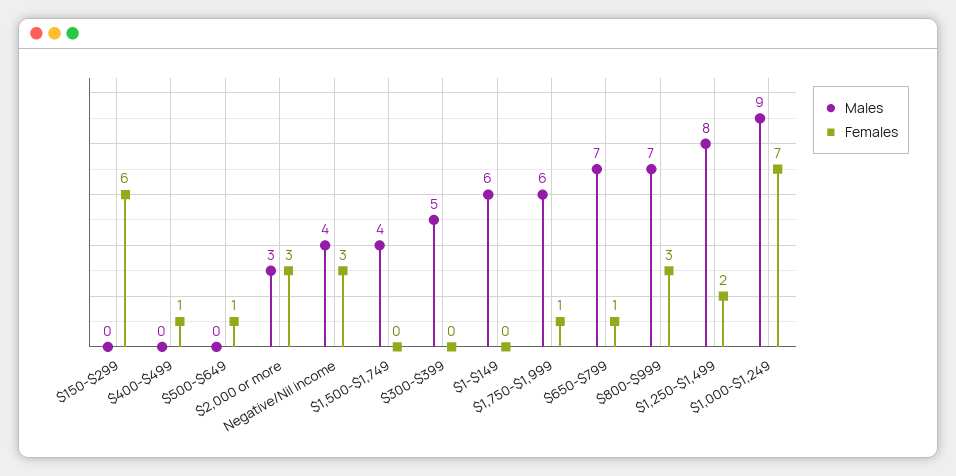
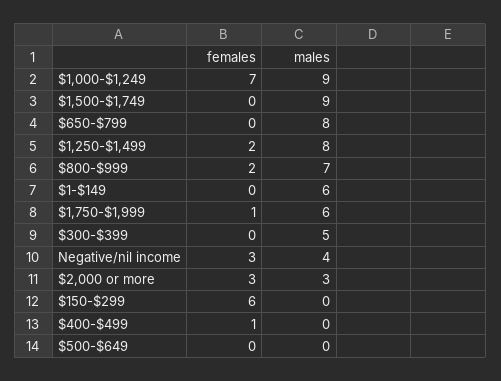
  {
    "Males": {
      "$150-$299": 0,
      "$400-$499": 0,
      "$500-$649": 0,
      "$2,000 or more": 3,
      "Negative/Nil income": 4,
-     "$1,500-$1,749": 4,
+     "$1,500-$1,749": 9,
      "$300-$399": 5,
      "$1-$149": 6,
      "$1,750-$1,999": 6,
-     "$650-$799": 7,
+     "$650-$799": 8,
      "$800-$999": 7,
      "$1,250-$1,499": 8,
      "$1,000-$1,249": 9
    },
    "Females": {
      "$150-$299": 6,
      "$400-$499": 1,
-     "$500-$649": 1,
+     "$500-$649": 0,
      "$2,000 or more": 3,
      "Negative/Nil income": 3,
      "$1,500-$1,749": 0,
      "$300-$399": 0,
      "$1-$149": 0,
      "$1,750-$1,999": 1,
-     "$650-$799": 1,
+     "$650-$799": 0,
-     "$800-$999": 3,
+     "$800-$999": 2,
      "$1,250-$1,499": 2,
      "$1,000-$1,249": 7
    }
  }

